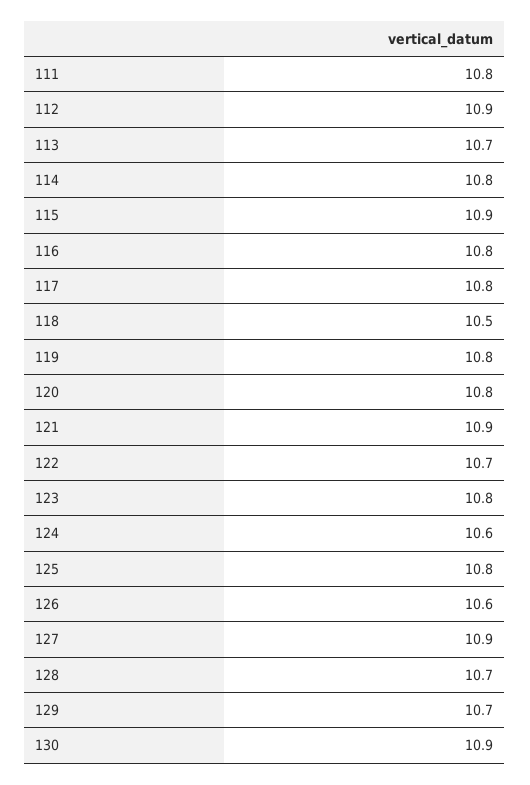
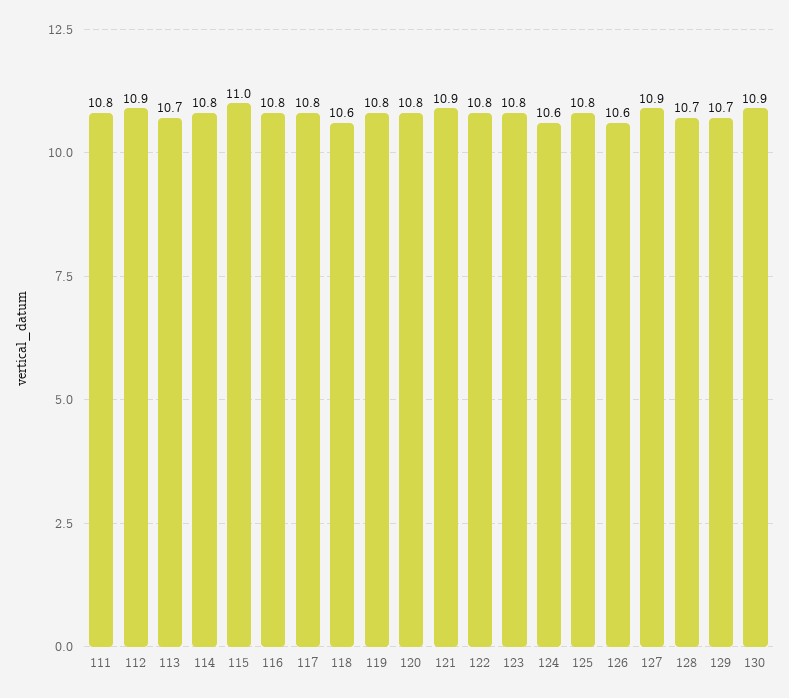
  {
    "111": 10.8,
    "112": 10.9,
    "113": 10.7,
    "114": 10.8,
-   "115": 10.9,
+   "115": 11,
    "116": 10.8,
    "117": 10.8,
-   "118": 10.5,
+   "118": 10.6,
    "119": 10.8,
    "120": 10.8,
    "121": 10.9,
-   "122": 10.7,
+   "122": 10.8,
    "123": 10.8,
    "124": 10.6,
    "125": 10.8,
    "126": 10.6,
    "127": 10.9,
    "128": 10.7,
    "129": 10.7,
    "130": 10.9
  }

